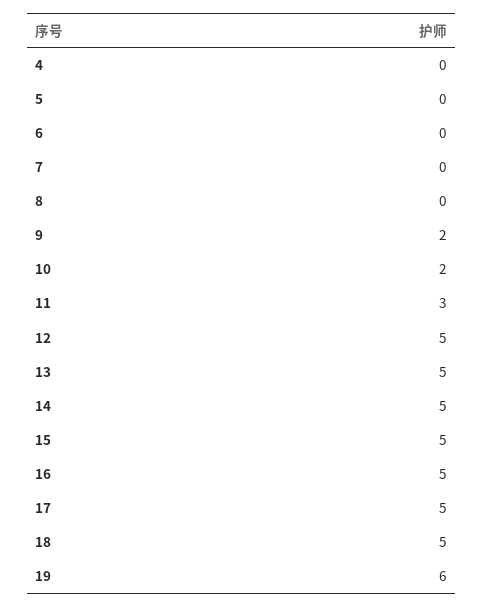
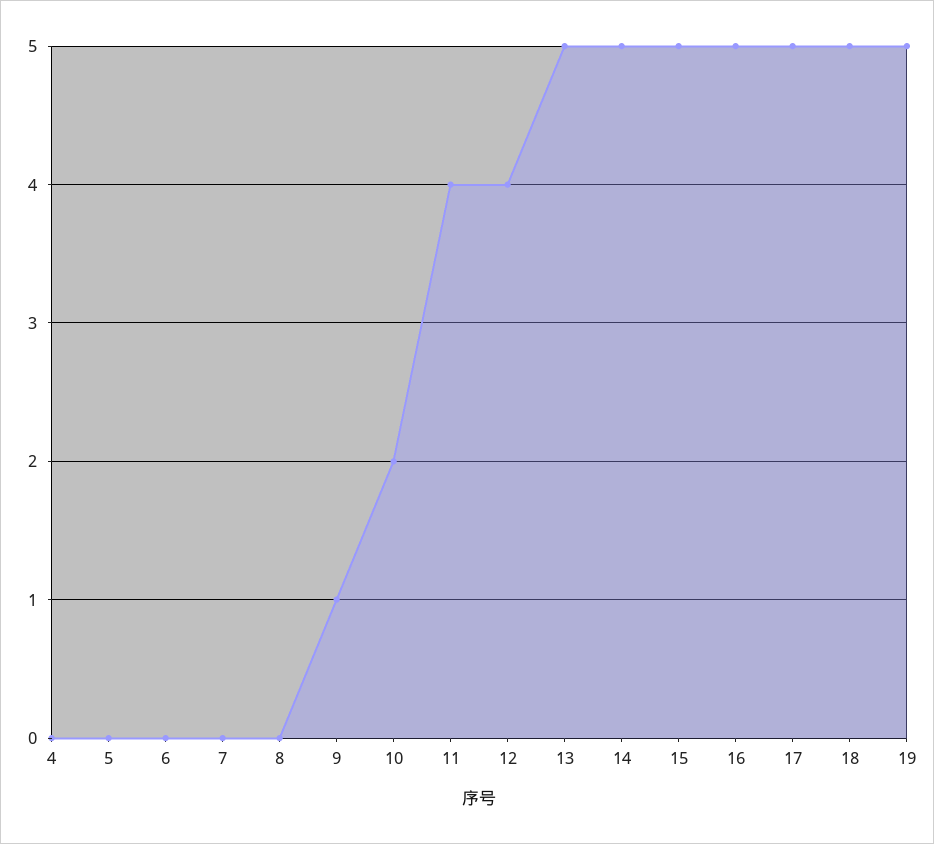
  {
    "4": 0,
    "5": 0,
    "6": 0,
    "7": 0,
    "8": 0,
-   "9": 2,
+   "9": 1,
    "10": 2,
-   "11": 3,
+   "11": 4,
-   "12": 5,
+   "12": 4,
    "13": 5,
    "14": 5,
    "15": 5,
    "16": 5,
    "17": 5,
    "18": 5,
-   "19": 6
+   "19": 5
  }

